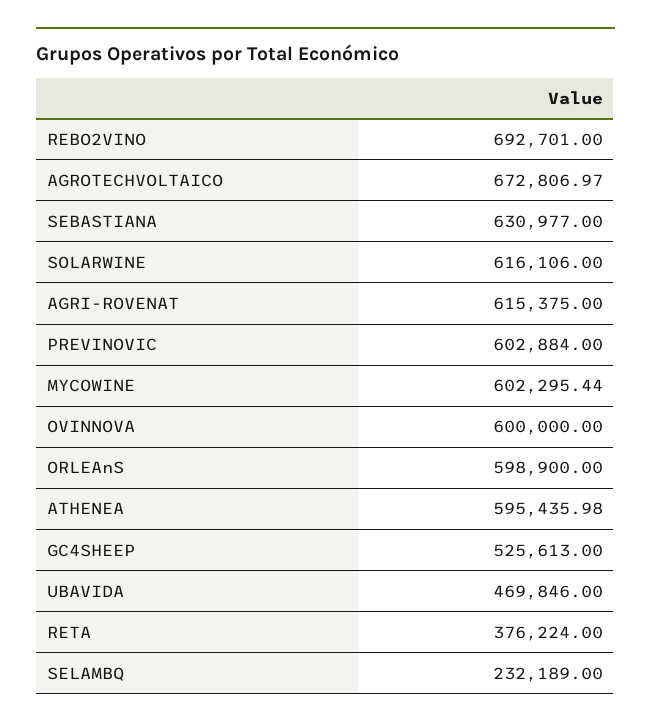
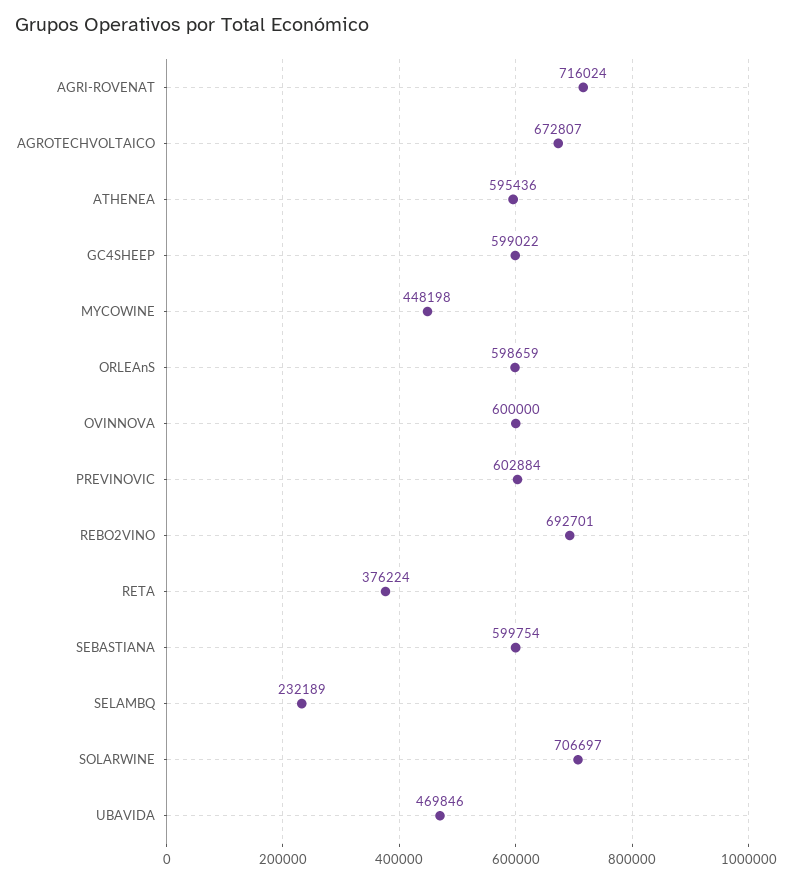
  {
    "REBO2VINO": 692701,
-   "AGROTECHVOLTAICO": 672806.97,
+   "AGROTECHVOLTAICO": 672807,
-   "SEBASTIANA": 630977,
+   "SEBASTIANA": 599754,
-   "SOLARWINE": 616106,
+   "SOLARWINE": 706697,
-   "AGRI-ROVENAT": 615375,
+   "AGRI-ROVENAT": 716024,
    "PREVINOVIC": 602884,
-   "MYCOWINE": 602295.44,
+   "MYCOWINE": 448198,
    "OVINNOVA": 600000,
-   "ORLEAnS": 598900,
+   "ORLEAnS": 598659,
-   "ATHENEA": 595435.98,
+   "ATHENEA": 595436,
-   "GC4SHEEP": 525613,
+   "GC4SHEEP": 599022,
    "UBAVIDA": 469846,
    "RETA": 376224,
    "SELAMBQ": 232189
  }

